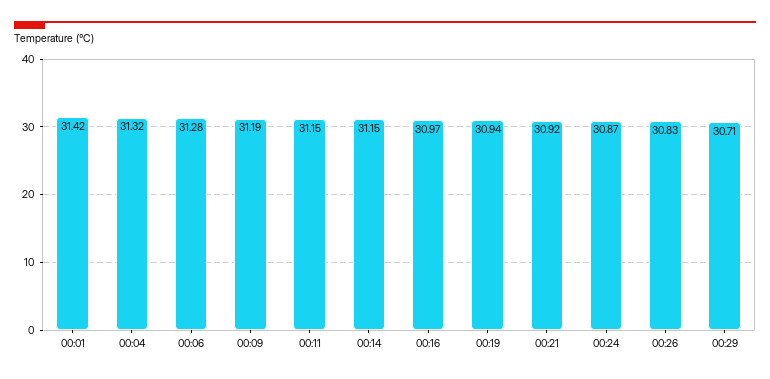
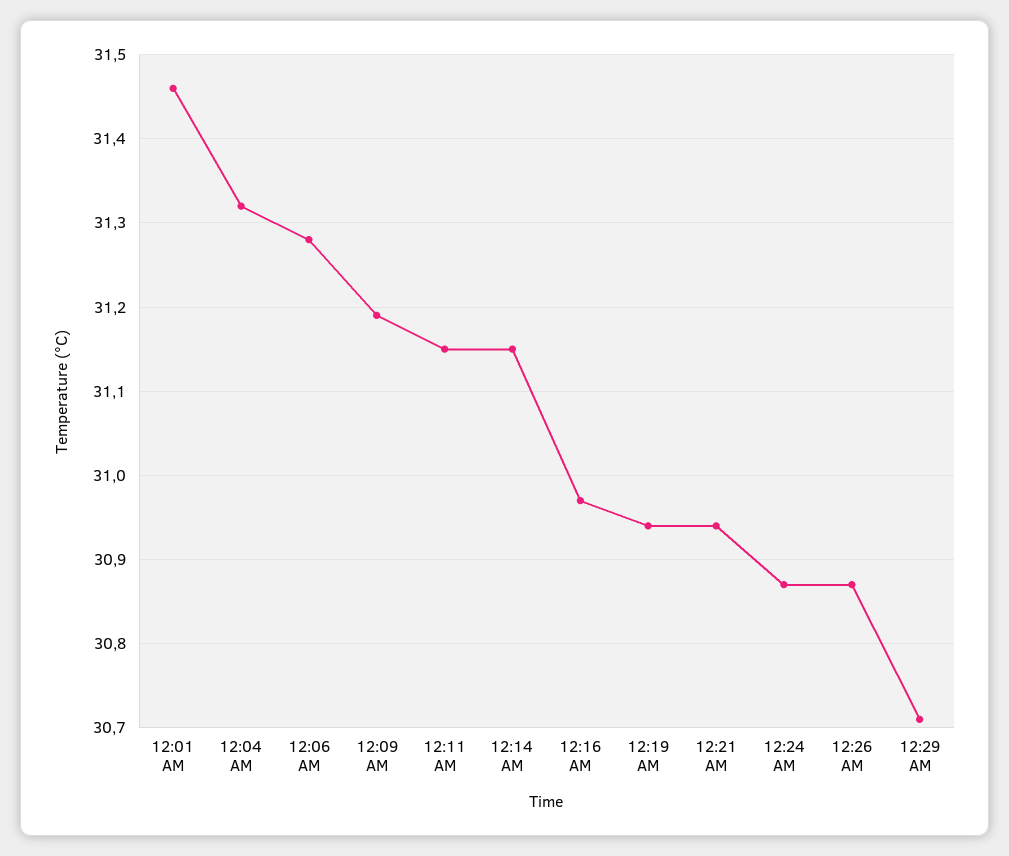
  {
-   "00:01": 31.42,
+   "00:01": 31.46,
    "00:04": 31.32,
    "00:06": 31.28,
    "00:09": 31.19,
    "00:11": 31.15,
    "00:14": 31.15,
    "00:16": 30.97,
    "00:19": 30.94,
-   "00:21": 30.92,
+   "00:21": 30.94,
    "00:24": 30.87,
-   "00:26": 30.83,
+   "00:26": 30.87,
    "00:29": 30.71
  }

